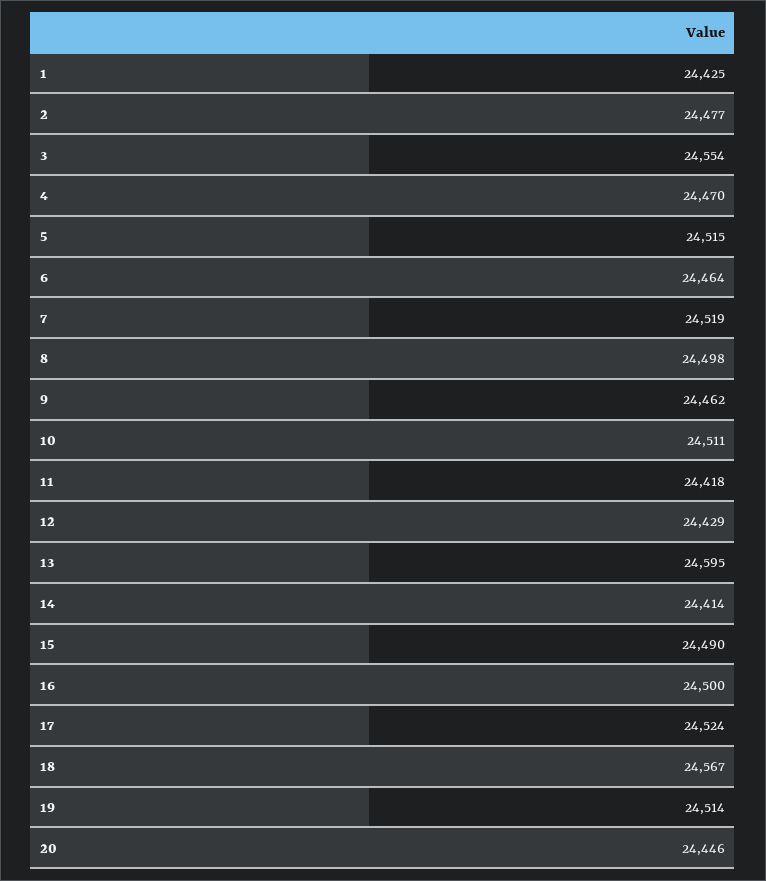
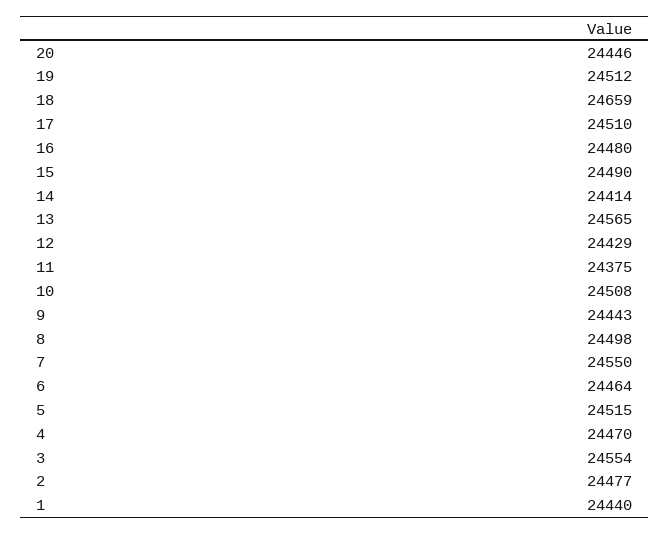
  {
-   "1": 24425,
+   "1": 24440,
    "2": 24477,
    "3": 24554,
    "4": 24470,
    "5": 24515,
    "6": 24464,
-   "7": 24519,
+   "7": 24550,
    "8": 24498,
-   "9": 24462,
+   "9": 24443,
-   "10": 24511,
+   "10": 24508,
-   "11": 24418,
+   "11": 24375,
    "12": 24429,
-   "13": 24595,
+   "13": 24565,
    "14": 24414,
    "15": 24490,
-   "16": 24500,
+   "16": 24480,
-   "17": 24524,
+   "17": 24510,
-   "18": 24567,
+   "18": 24659,
-   "19": 24514,
+   "19": 24512,
    "20": 24446
  }

